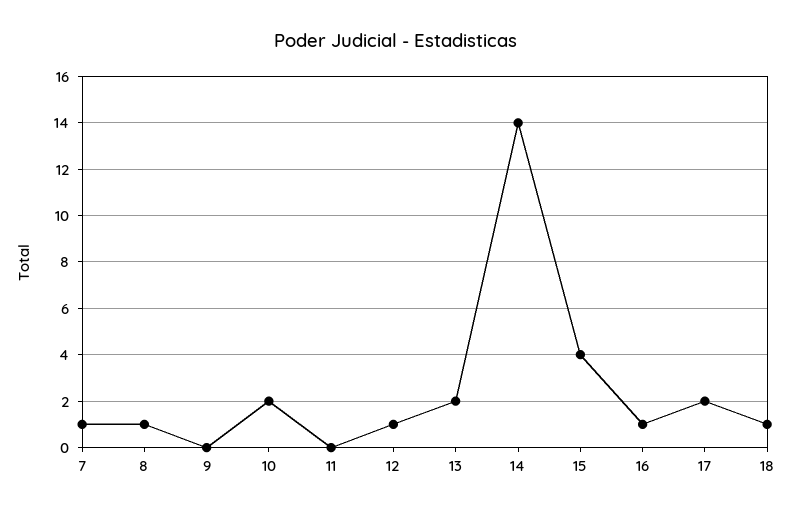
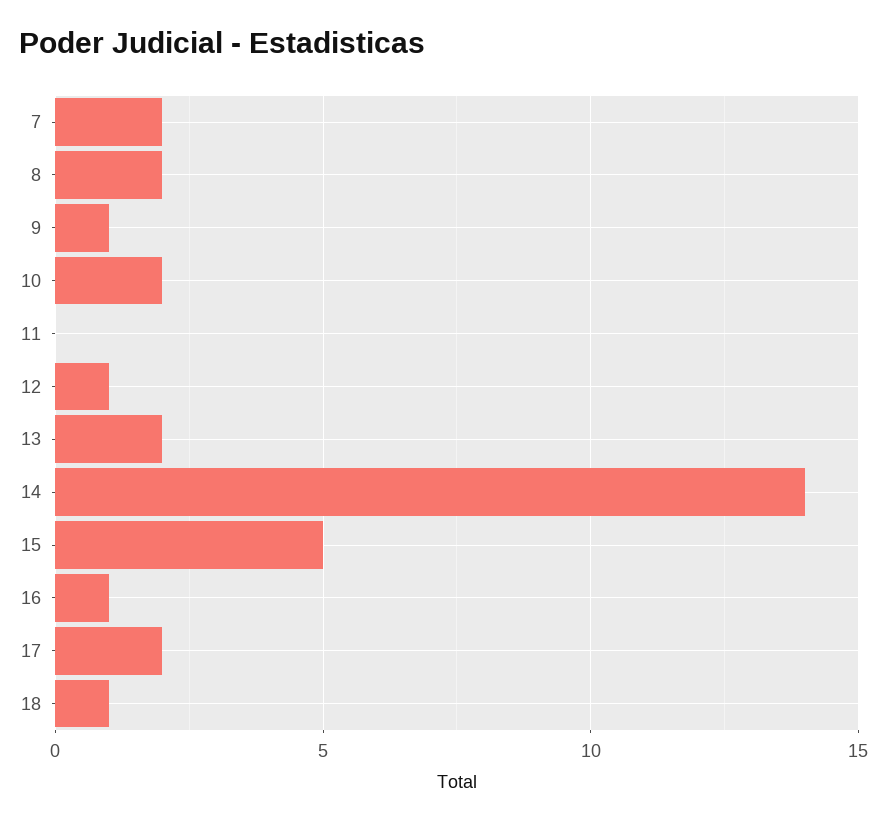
  {
-   "7": 1,
+   "7": 2,
-   "8": 1,
+   "8": 2,
-   "9": 0,
+   "9": 1,
    "10": 2,
    "11": 0,
    "12": 1,
    "13": 2,
    "14": 14,
-   "15": 4,
+   "15": 5,
    "16": 1,
    "17": 2,
    "18": 1
  }

